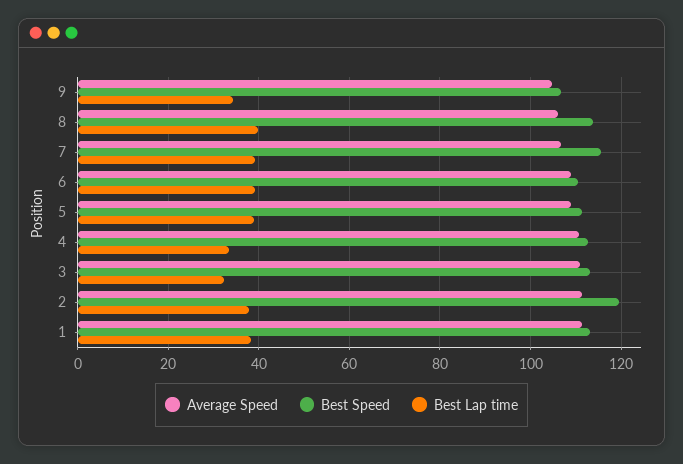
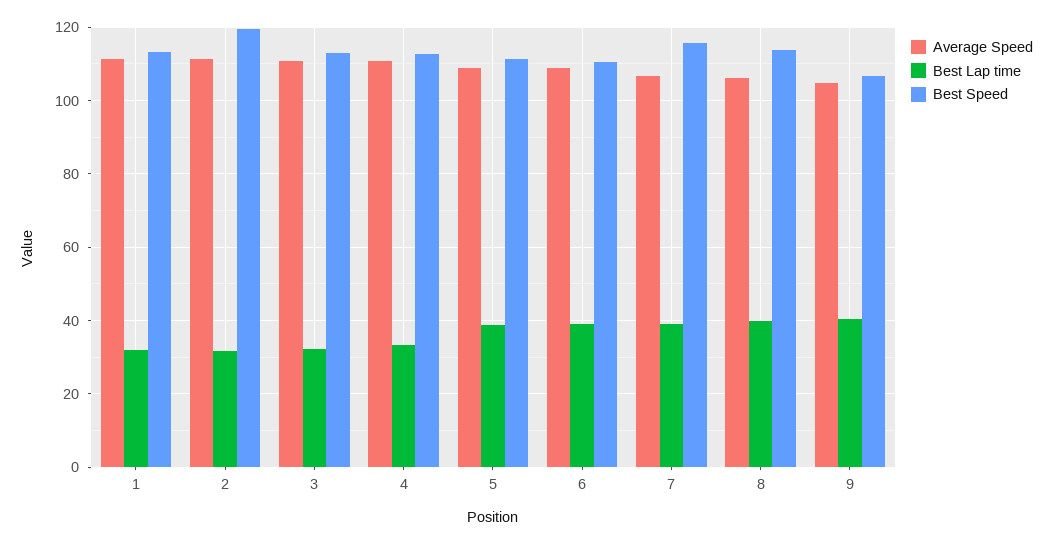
  {
    "Average Speed": {
      "9": 104,
      "8": 106,
      "7": 106,
      "6": 108,
      "5": 108,
      "4": 110,
      "3": 110,
      "2": 112,
      "1": 112
    },
    "Best Speed": {
      "9": 106,
      "8": 114,
      "7": 116,
      "6": 110,
      "5": 112,
      "4": 112,
      "3": 114,
      "2": 120,
      "1": 114
    },
    "Best Lap time": {
-     "9": 34,
+     "9": 40,
      "8": 40,
      "7": 40,
      "6": 40,
      "5": 38,
      "4": 34,
      "3": 32,
-     "2": 38,
+     "2": 32,
-     "1": 38
+     "1": 32
    }
  }

